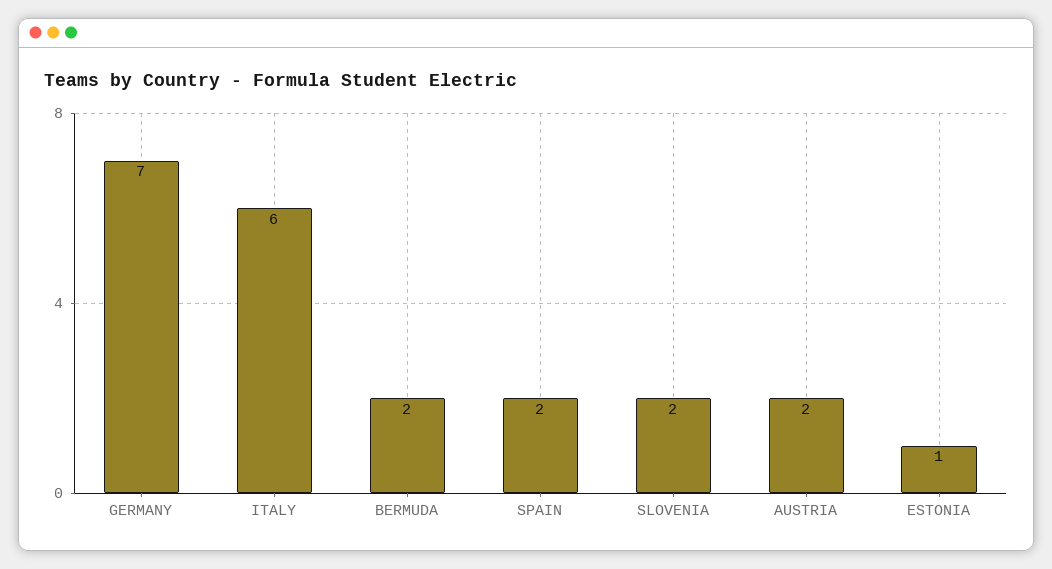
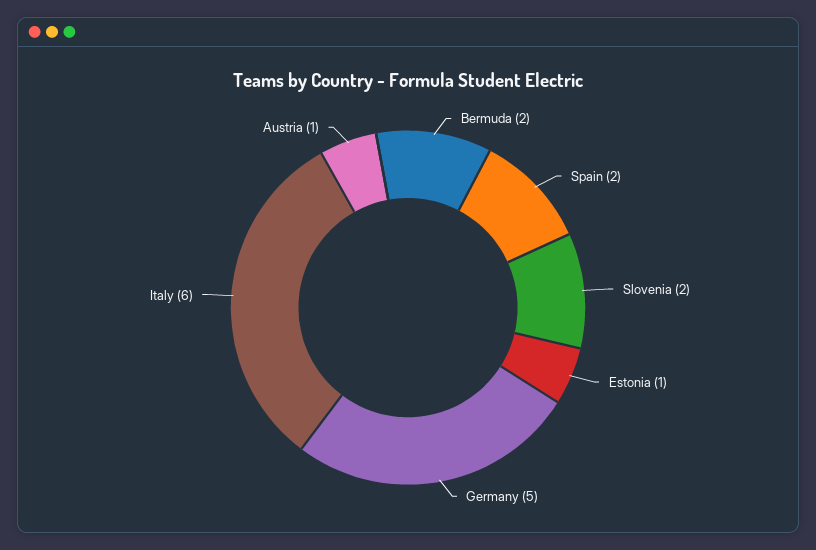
  {
-   "GERMANY": 7,
+   "GERMANY": 5,
    "ITALY": 6,
    "BERMUDA": 2,
    "SPAIN": 2,
    "SLOVENIA": 2,
-   "AUSTRIA": 2,
+   "AUSTRIA": 1,
    "ESTONIA": 1
  }

